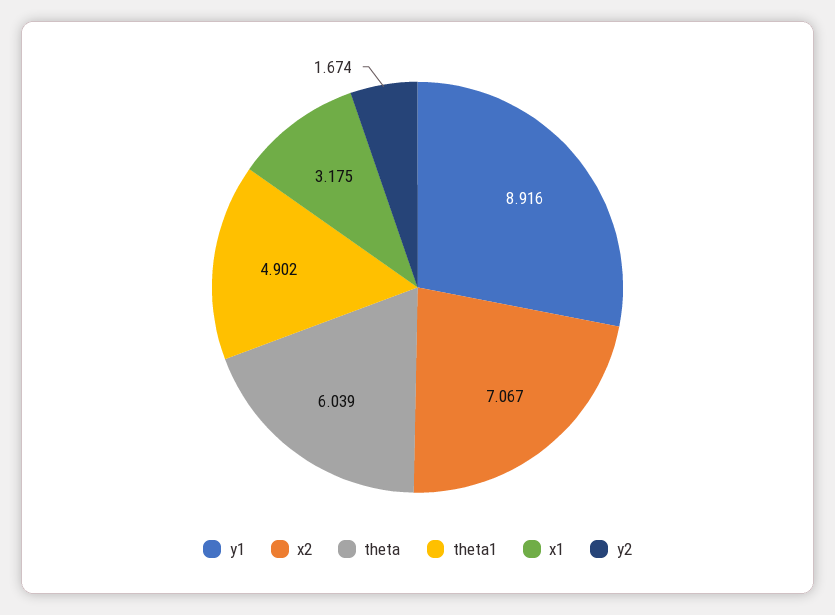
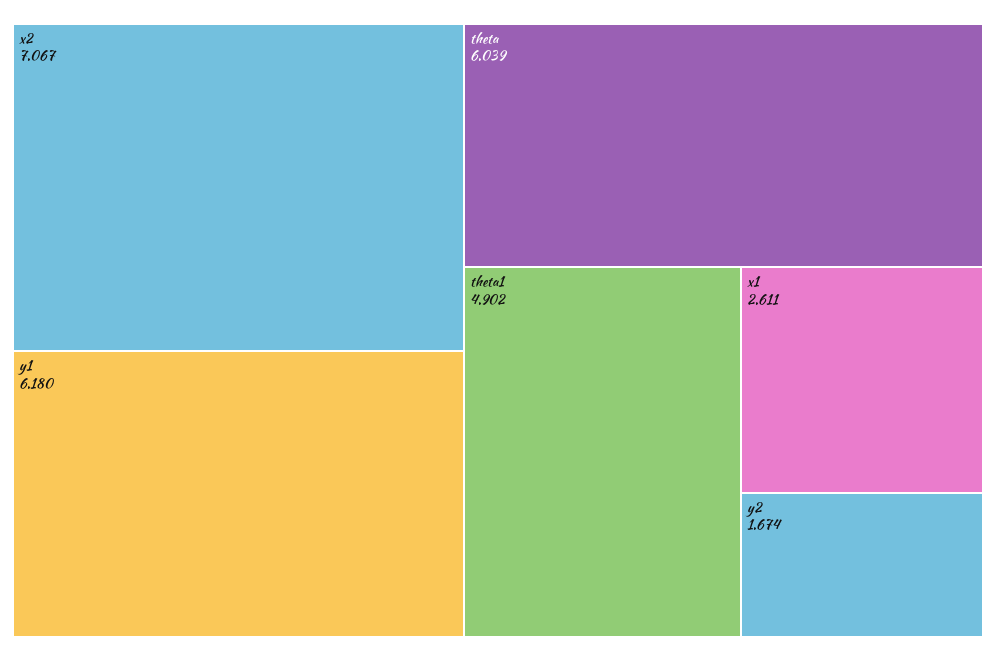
  {
-   "y1": 8.916,
+   "y1": 6.18,
    "x2": 7.067,
    "theta": 6.039,
    "theta1": 4.902,
-   "x1": 3.175,
+   "x1": 2.611,
    "y2": 1.674
  }

